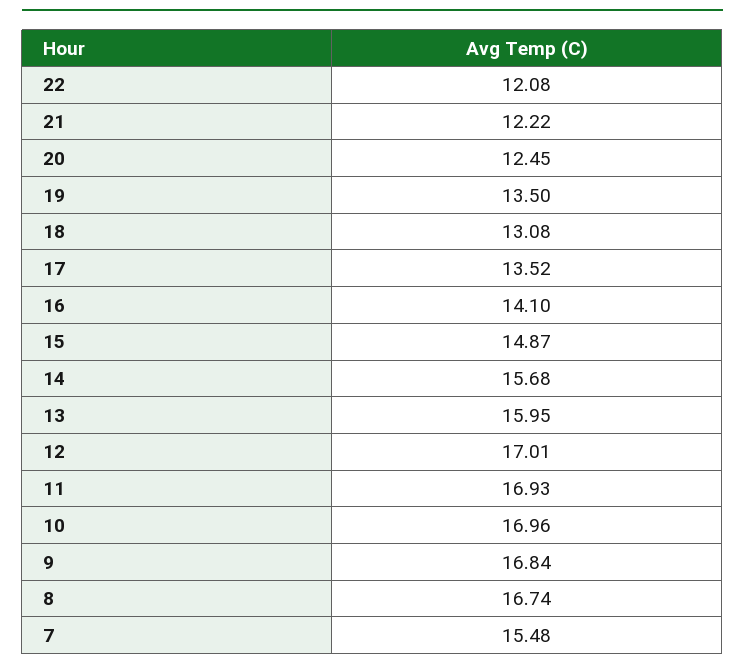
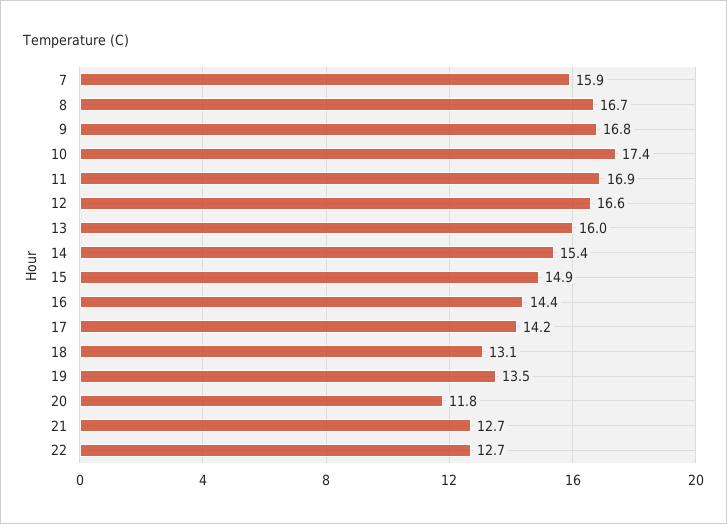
  {
-   "22": 12.08,
+   "22": 12.7,
-   "21": 12.22,
+   "21": 12.7,
-   "20": 12.45,
+   "20": 11.8,
    "19": 13.5,
    "18": 13.08,
-   "17": 13.52,
+   "17": 14.2,
-   "16": 14.1,
+   "16": 14.4,
    "15": 14.87,
-   "14": 15.68,
+   "14": 15.4,
    "13": 15.95,
-   "12": 17.01,
+   "12": 16.6,
    "11": 16.93,
-   "10": 16.96,
+   "10": 17.4,
    "9": 16.84,
    "8": 16.74,
-   "7": 15.48
+   "7": 15.9
  }

